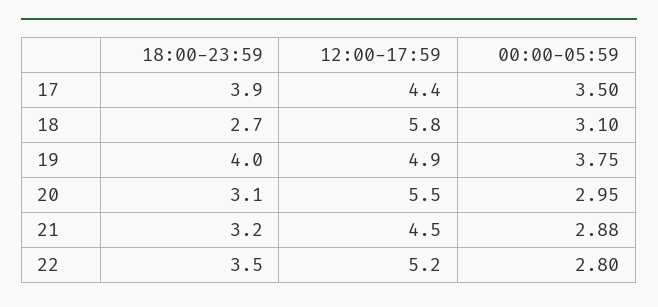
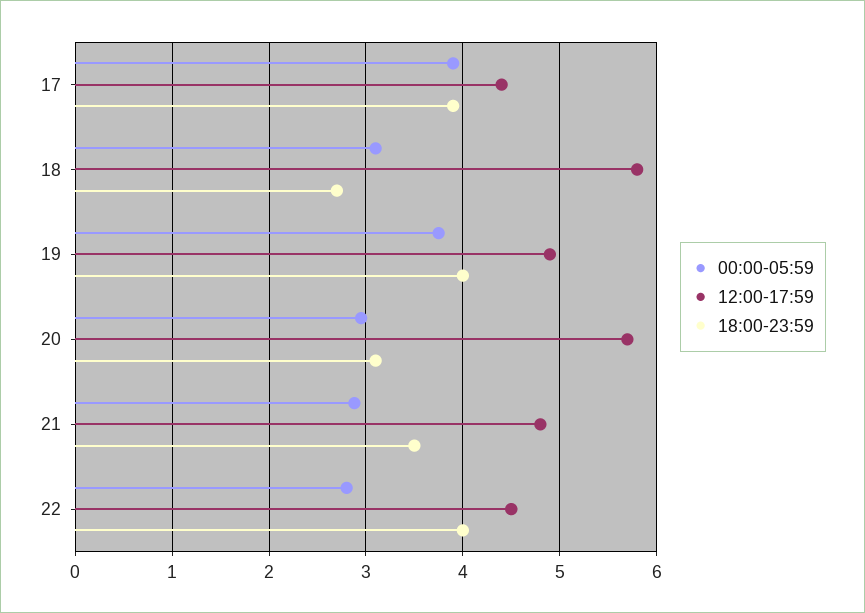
  {
    "18:00-23:59": {
      "17": 3.9,
      "18": 2.7,
      "19": 4,
      "20": 3.1,
-     "21": 3.2,
+     "21": 3.5,
-     "22": 3.5
+     "22": 4
    },
    "12:00-17:59": {
      "17": 4.4,
      "18": 5.8,
      "19": 4.9,
-     "20": 5.5,
+     "20": 5.7,
-     "21": 4.5,
+     "21": 4.8,
-     "22": 5.2
+     "22": 4.5
    },
    "00:00-05:59": {
-     "17": 3.5,
+     "17": 3.9,
      "18": 3.1,
      "19": 3.75,
      "20": 2.95,
      "21": 2.88,
      "22": 2.8
    }
  }

